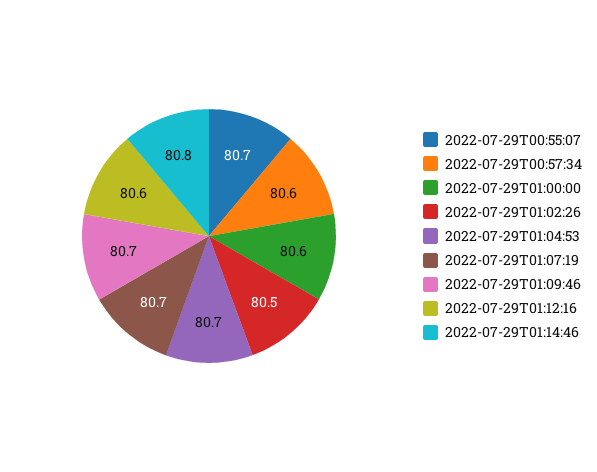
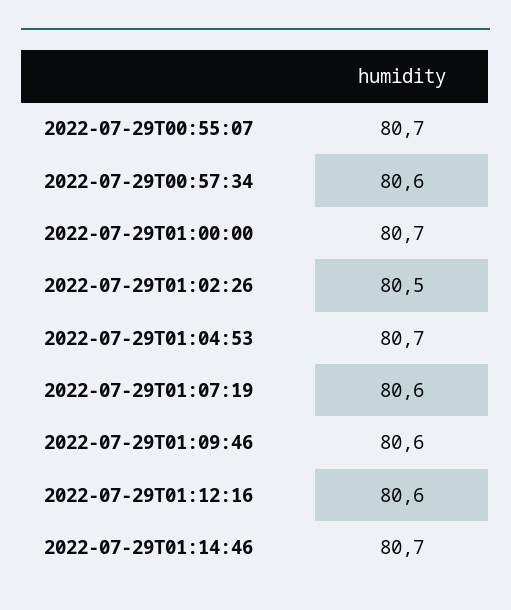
  {
    "2022-07-29T00:55:07": 80.7,
    "2022-07-29T00:57:34": 80.6,
-   "2022-07-29T01:00:00": 80.6,
+   "2022-07-29T01:00:00": 80.7,
    "2022-07-29T01:02:26": 80.5,
    "2022-07-29T01:04:53": 80.7,
-   "2022-07-29T01:07:19": 80.7,
+   "2022-07-29T01:07:19": 80.6,
-   "2022-07-29T01:09:46": 80.7,
+   "2022-07-29T01:09:46": 80.6,
    "2022-07-29T01:12:16": 80.6,
-   "2022-07-29T01:14:46": 80.8
+   "2022-07-29T01:14:46": 80.7
  }

